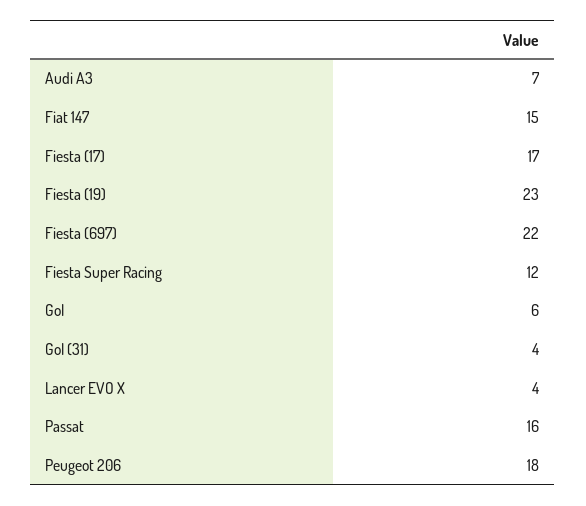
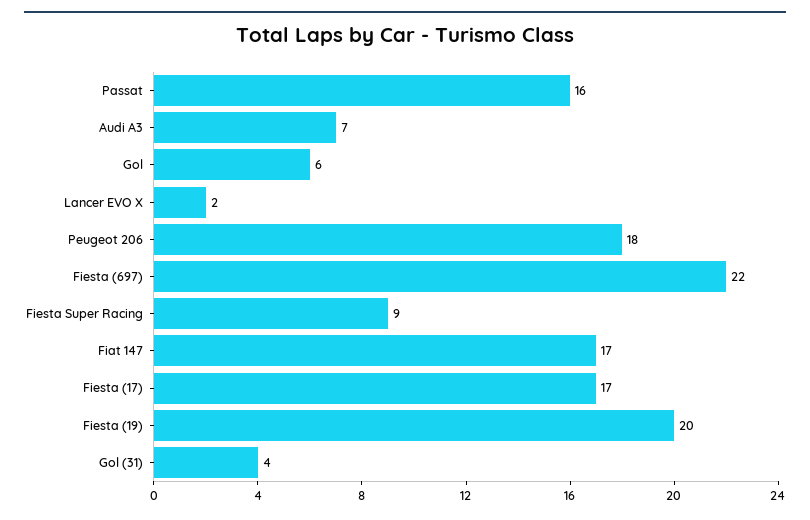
  {
    "Audi A3": 7,
-   "Fiat 147": 15,
+   "Fiat 147": 17,
    "Fiesta (17)": 17,
-   "Fiesta (19)": 23,
+   "Fiesta (19)": 20,
    "Fiesta (697)": 22,
-   "Fiesta Super Racing": 12,
+   "Fiesta Super Racing": 9,
    "Gol": 6,
    "Gol (31)": 4,
-   "Lancer EVO X": 4,
+   "Lancer EVO X": 2,
    "Passat": 16,
    "Peugeot 206": 18
  }

